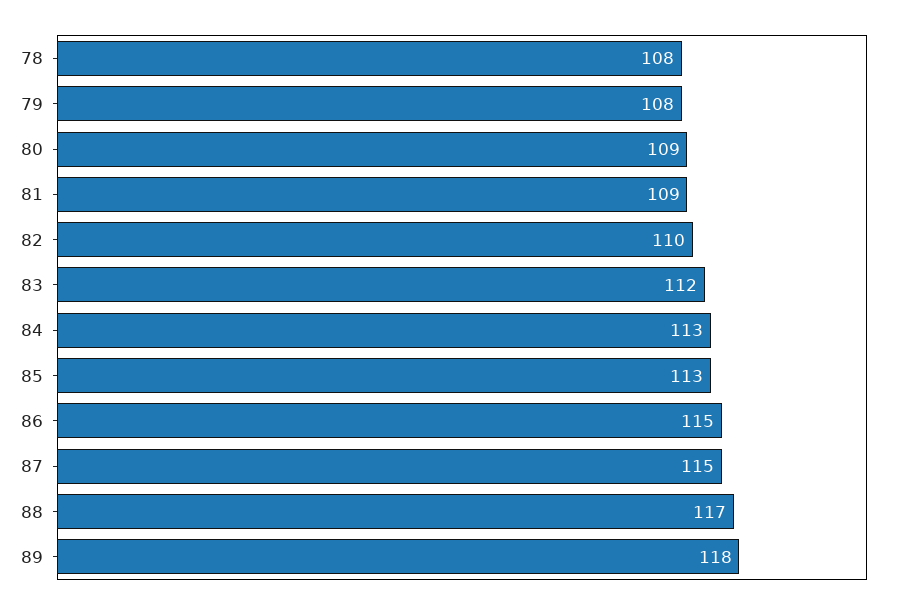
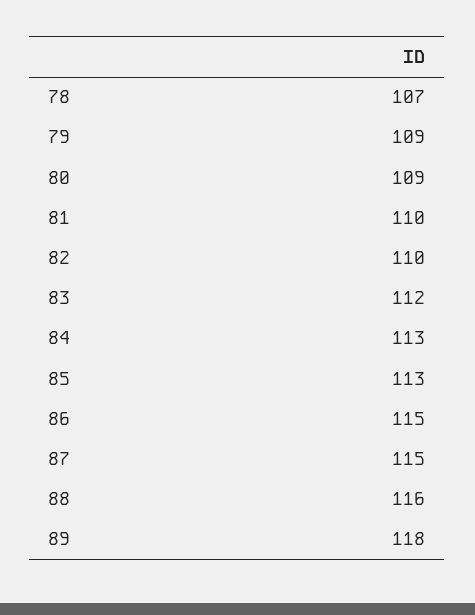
  {
-   "78": 108,
+   "78": 107,
-   "79": 108,
+   "79": 109,
    "80": 109,
-   "81": 109,
+   "81": 110,
    "82": 110,
    "83": 112,
    "84": 113,
    "85": 113,
    "86": 115,
    "87": 115,
-   "88": 117,
+   "88": 116,
    "89": 118
  }

